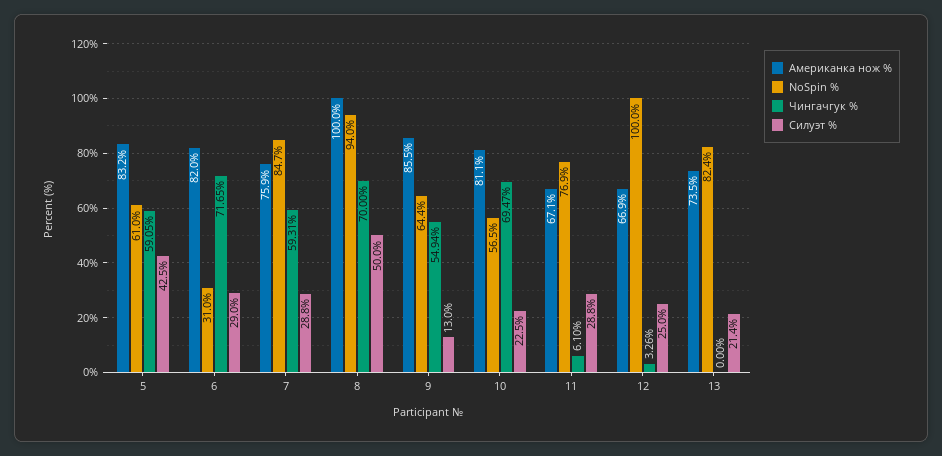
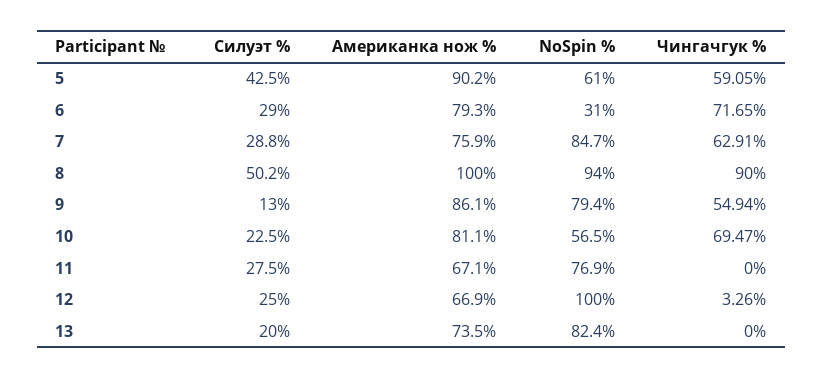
  {
    "Американка нож %": {
-     "5": 83.2,
+     "5": 90.2,
-     "6": 82,
+     "6": 79.3,
      "7": 75.9,
      "8": 100,
-     "9": 85.5,
+     "9": 86.1,
      "10": 81.1,
      "11": 67.1,
      "12": 66.9,
      "13": 73.5
    },
    "NoSpin %": {
      "5": 61,
      "6": 31,
      "7": 84.7,
      "8": 94,
-     "9": 64.4,
+     "9": 79.4,
      "10": 56.5,
      "11": 76.9,
      "12": 100,
      "13": 82.4
    },
    "Чингачгук %": {
      "5": 59.05,
      "6": 71.65,
-     "7": 59.31,
+     "7": 62.91,
-     "8": 70,
+     "8": 90,
      "9": 54.94,
      "10": 69.47,
-     "11": 6.1,
+     "11": 0,
      "12": 3.26,
      "13": 0
    },
    "Силуэт %": {
      "5": 42.5,
      "6": 29,
      "7": 28.8,
-     "8": 50,
+     "8": 50.2,
      "9": 13,
      "10": 22.5,
-     "11": 28.8,
+     "11": 27.5,
      "12": 25,
-     "13": 21.4
+     "13": 20
    }
  }

